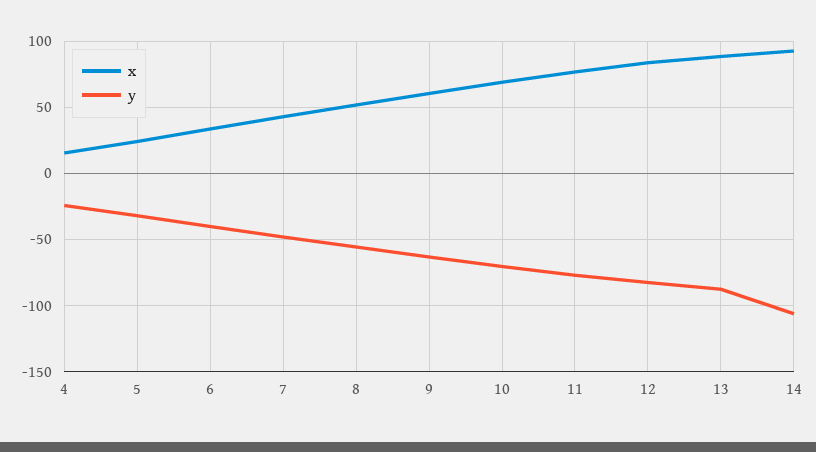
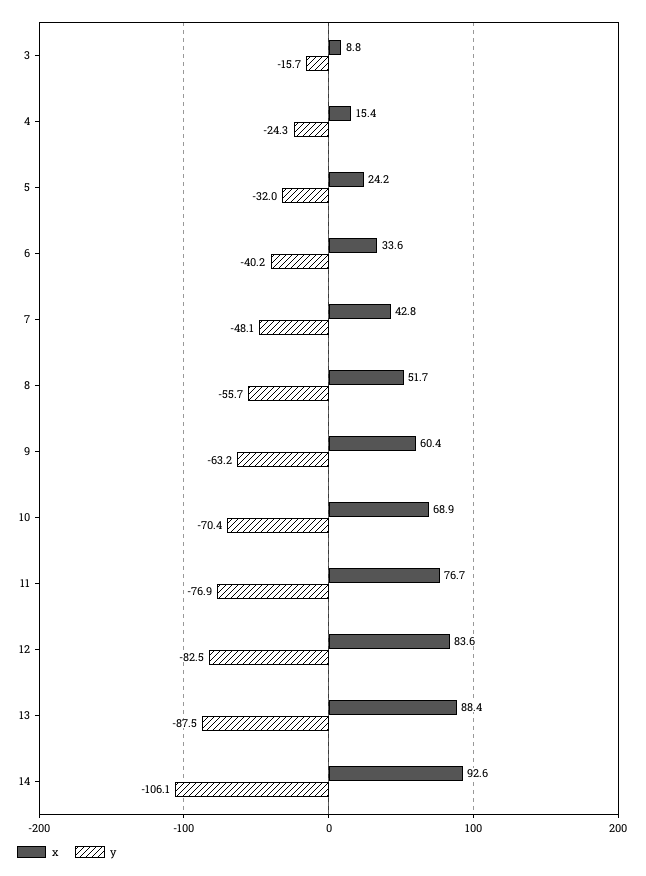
  {
    "x": {
      "4": 15.4,
      "5": 24.2,
      "6": 33.6,
      "7": 42.8,
      "8": 51.7,
      "9": 60.4,
      "10": 68.9,
      "11": 76.7,
      "12": 83.6,
      "13": 88.4,
-     "14": 92.6
+     "14": 92.6,
+     "3": 8.8
    },
    "y": {
      "4": -24.3,
      "5": -32,
      "6": -40.2,
      "7": -48.1,
      "8": -55.7,
      "9": -63.2,
      "10": -70.4,
      "11": -76.9,
      "12": -82.5,
      "13": -87.5,
-     "14": -106.1
+     "14": -106.1,
+     "3": -15.7
    }
  }

